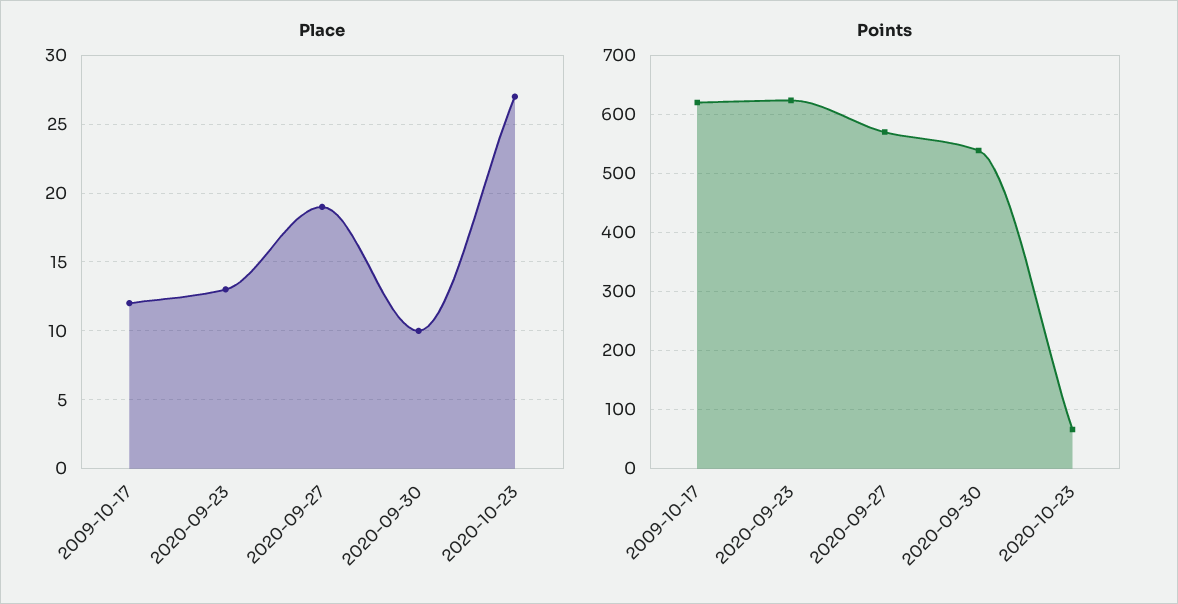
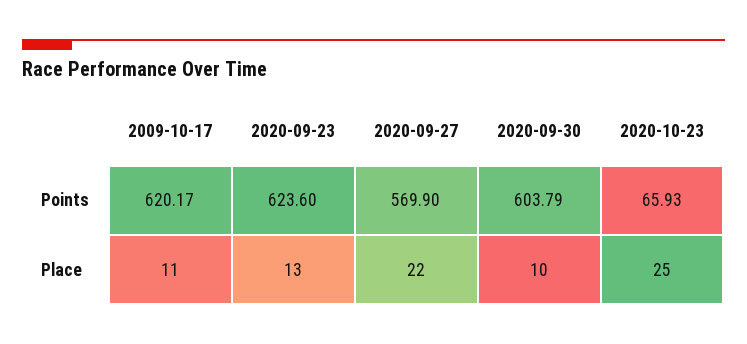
  {
    "Place": {
-     "2009-10-17": 12,
+     "2009-10-17": 11,
      "2020-09-23": 13,
-     "2020-09-27": 19,
+     "2020-09-27": 22,
      "2020-09-30": 10,
-     "2020-10-23": 27
+     "2020-10-23": 25
    },
    "Points": {
      "2009-10-17": 620.17,
      "2020-09-23": 623.6,
      "2020-09-27": 569.9,
-     "2020-09-30": 540,
+     "2020-09-30": 603.79,
      "2020-10-23": 65.93
    }
  }

